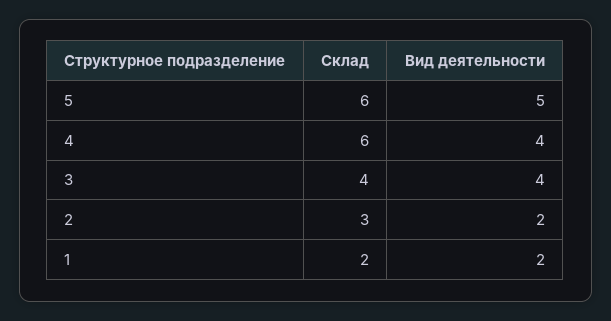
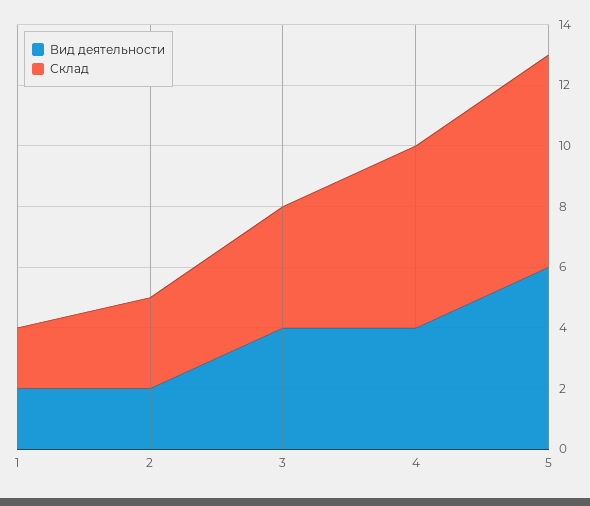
  {
    "Склад": {
-     "5": 6,
+     "5": 7,
      "4": 6,
      "3": 4,
      "2": 3,
      "1": 2
    },
    "Вид деятельности": {
-     "5": 5,
+     "5": 6,
      "4": 4,
      "3": 4,
      "2": 2,
      "1": 2
    }
  }

